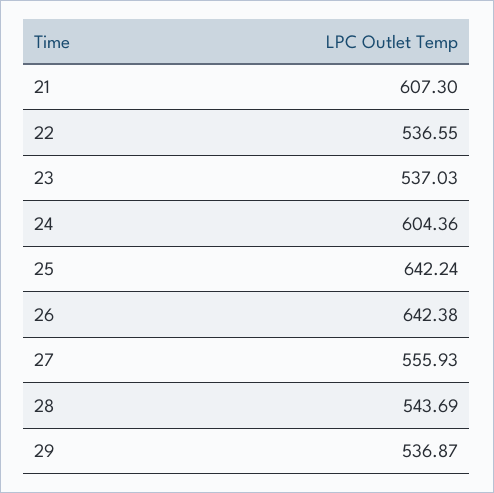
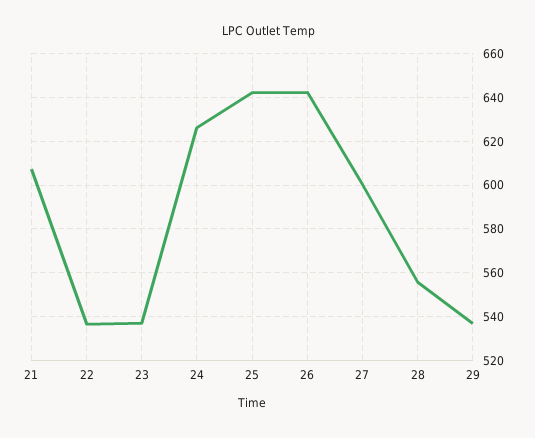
  {
    "21": 607.3,
    "22": 536.55,
    "23": 537.03,
-   "24": 604.36,
+   "24": 625,
    "25": 642.24,
    "26": 642.38,
-   "27": 555.93,
+   "27": 600,
-   "28": 543.69,
+   "28": 555,
    "29": 536.87
  }

